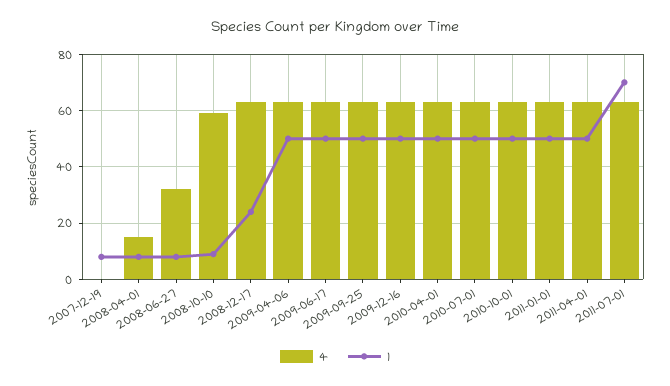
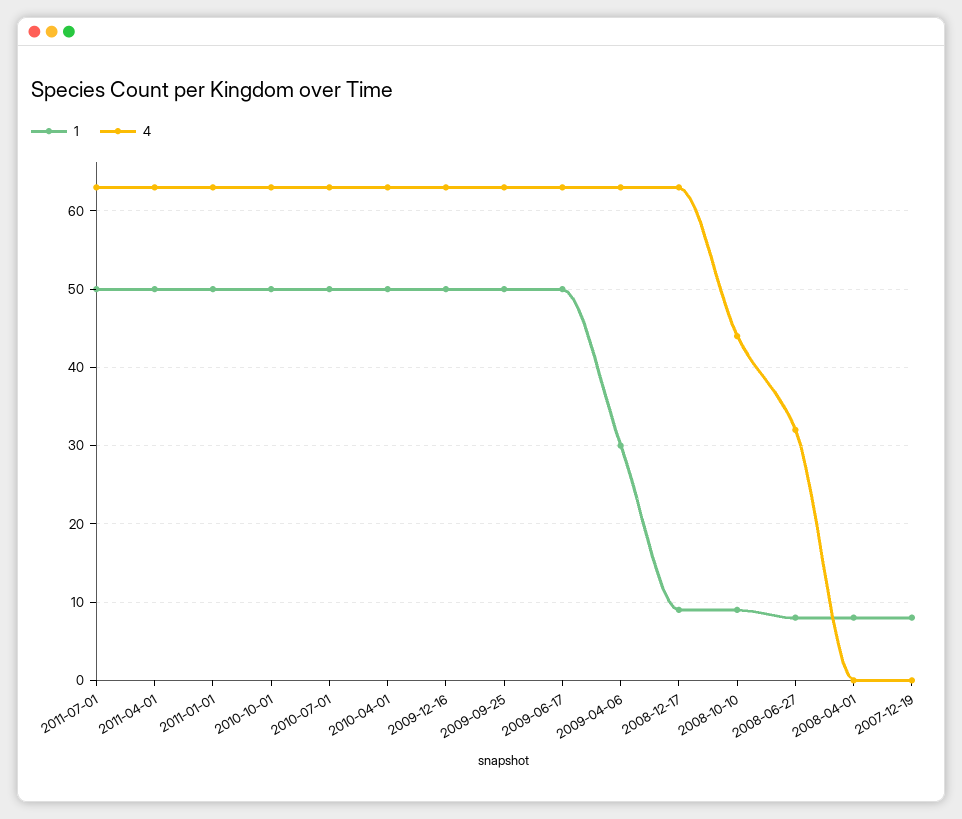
  {
    "4": {
      "2007-12-19": 0,
-     "2008-04-01": 15,
+     "2008-04-01": 0,
      "2008-06-27": 32,
-     "2008-10-10": 60,
+     "2008-10-10": 44,
      "2008-12-17": 63,
      "2009-04-06": 63,
      "2009-06-17": 63,
      "2009-09-25": 63,
      "2009-12-16": 63,
      "2010-04-01": 63,
      "2010-07-01": 63,
      "2010-10-01": 63,
      "2011-01-01": 63,
      "2011-04-01": 63,
      "2011-07-01": 63
    },
    "1": {
      "2007-12-19": 8,
      "2008-04-01": 8,
      "2008-06-27": 8,
      "2008-10-10": 9,
-     "2008-12-17": 25,
+     "2008-12-17": 9,
-     "2009-04-06": 50,
+     "2009-04-06": 30,
      "2009-06-17": 50,
      "2009-09-25": 50,
      "2009-12-16": 50,
      "2010-04-01": 50,
      "2010-07-01": 50,
      "2010-10-01": 50,
      "2011-01-01": 50,
      "2011-04-01": 50,
-     "2011-07-01": 70
+     "2011-07-01": 50
    }
  }

